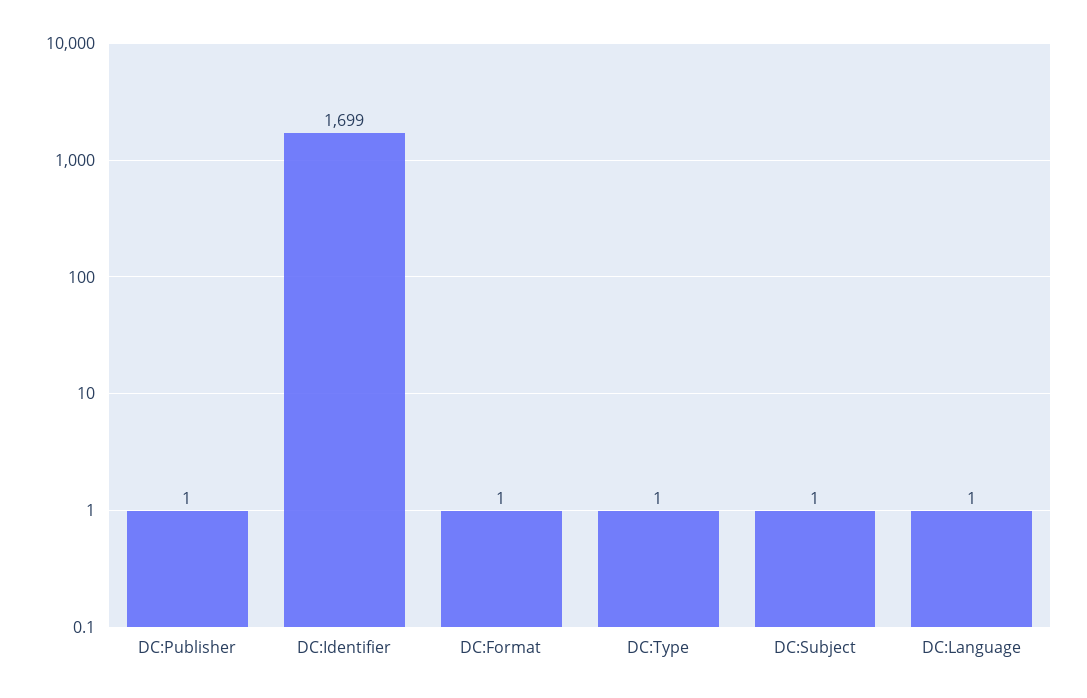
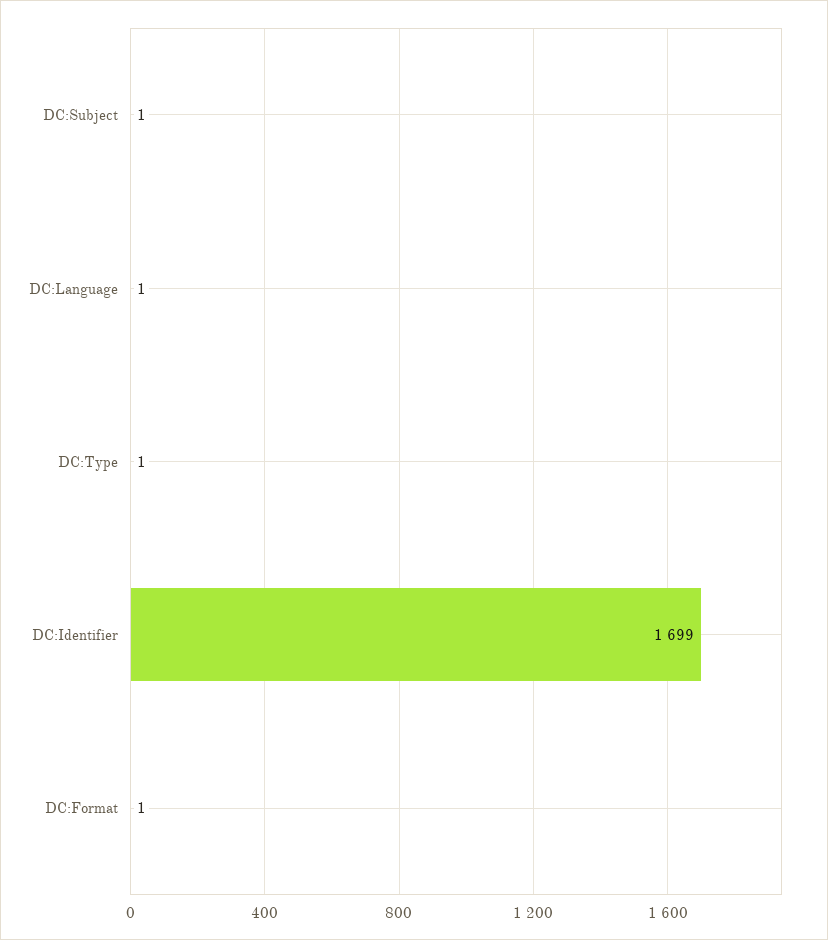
  {
-   "DC:Publisher": 1,
    "DC:Identifier": 1699,
    "DC:Format": 1,
    "DC:Type": 1,
    "DC:Subject": 1,
    "DC:Language": 1
  }

